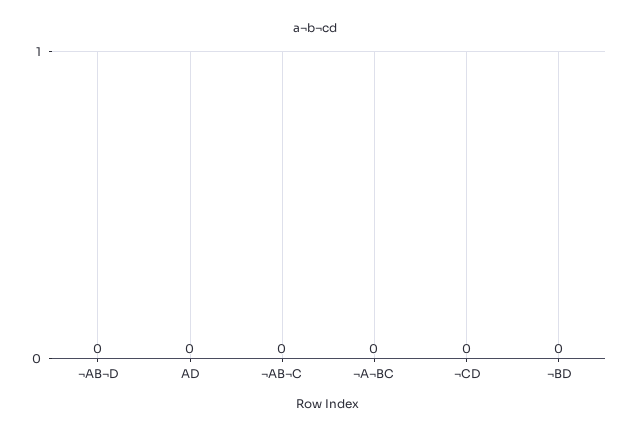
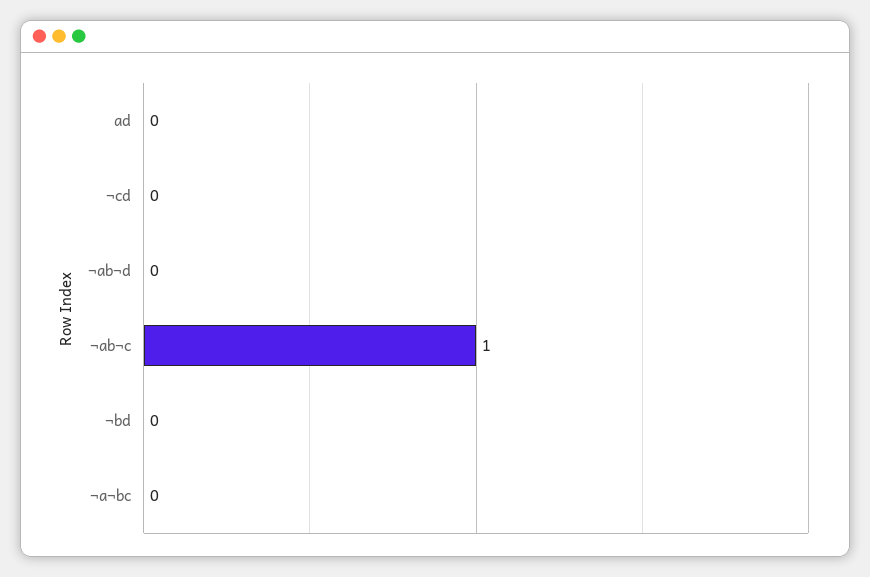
  {
    "¬AB¬D": 0,
    "AD": 0,
-   "¬AB¬C": 0,
+   "¬AB¬C": 1,
    "¬A¬BC": 0,
    "¬CD": 0,
    "¬BD": 0
  }

